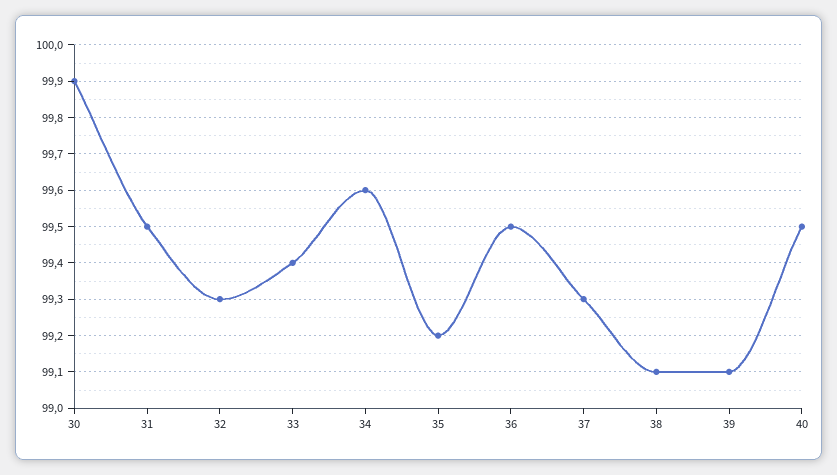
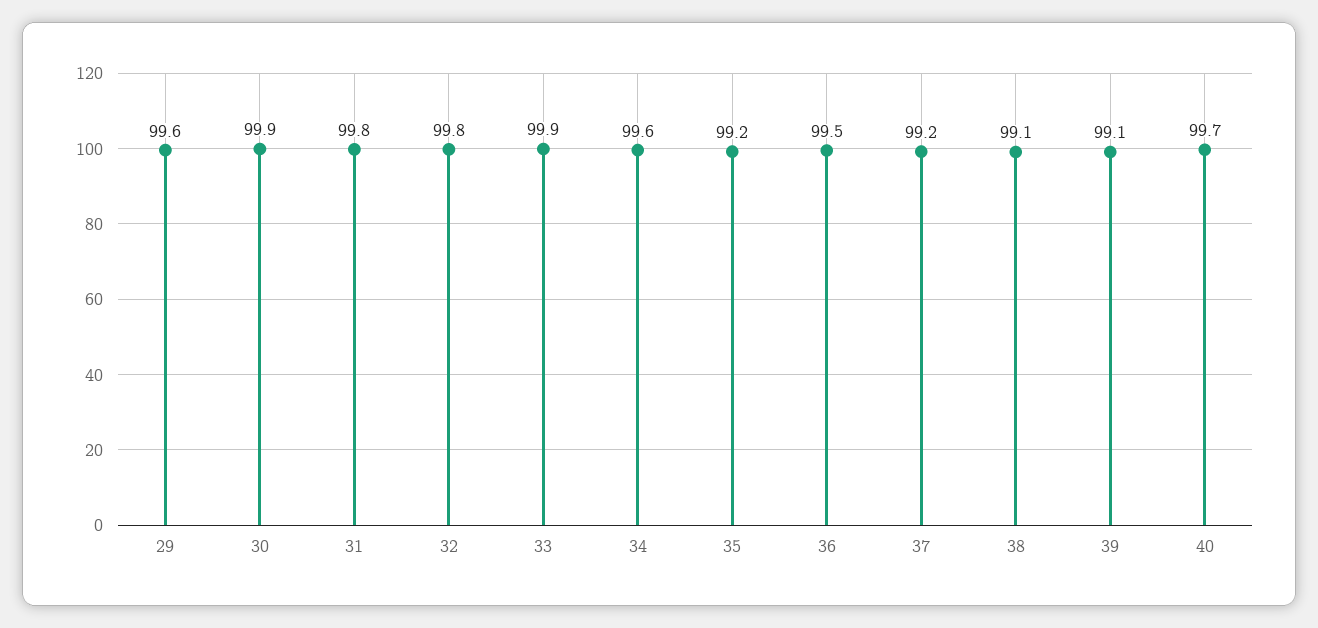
  {
    "30": 99.9,
-   "31": 99.5,
+   "31": 99.8,
-   "32": 99.3,
+   "32": 99.8,
-   "33": 99.4,
+   "33": 99.9,
    "34": 99.6,
    "35": 99.2,
    "36": 99.5,
-   "37": 99.3,
+   "37": 99.2,
    "38": 99.1,
    "39": 99.1,
-   "40": 99.5
+   "40": 99.7,
+   "29": 99.6
  }

